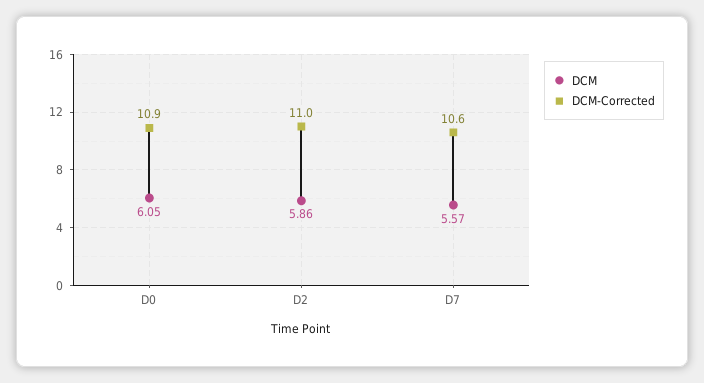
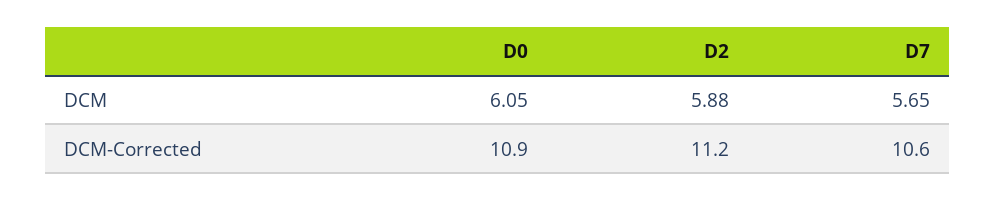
  {
    "DCM": {
      "D0": 6.05,
-     "D2": 5.86,
+     "D2": 5.88,
-     "D7": 5.57
+     "D7": 5.65
    },
    "DCM-Corrected": {
      "D0": 10.9,
-     "D2": 11,
+     "D2": 11.2,
      "D7": 10.6
    }
  }

